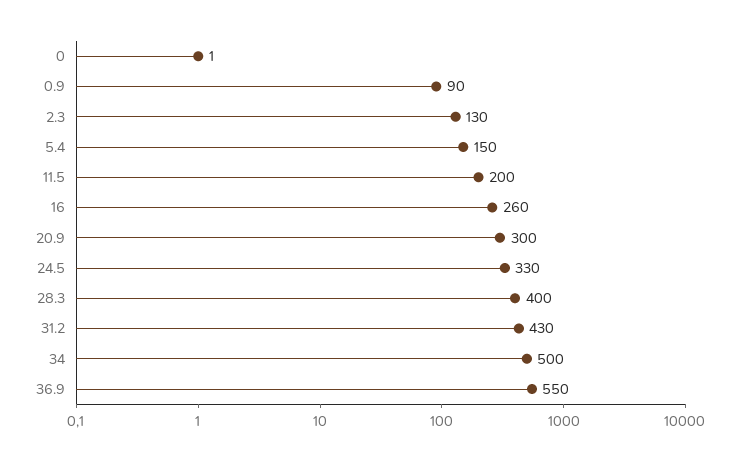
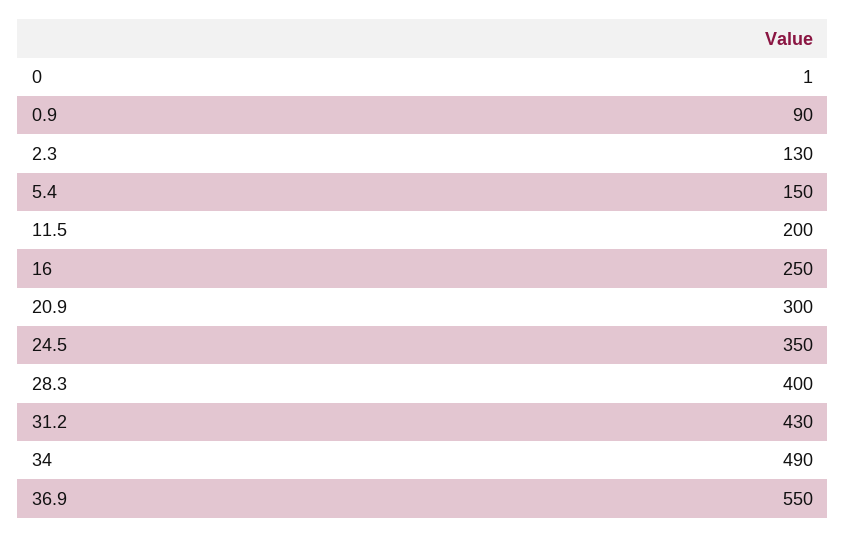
  {
    "0": 1,
    "0.9": 90,
    "2.3": 130,
    "5.4": 150,
    "11.5": 200,
-   "16": 260,
+   "16": 250,
    "20.9": 300,
-   "24.5": 330,
+   "24.5": 350,
    "28.3": 400,
    "31.2": 430,
-   "34": 500,
+   "34": 490,
    "36.9": 550
  }

